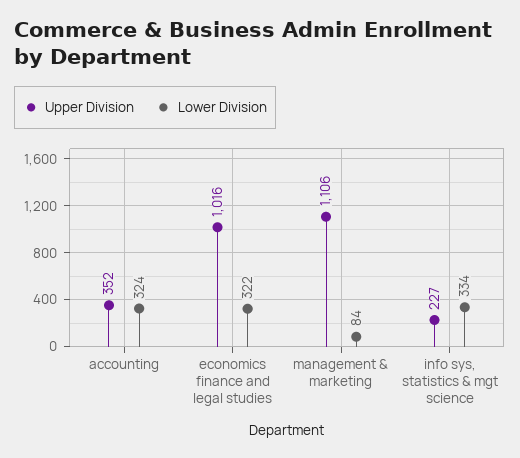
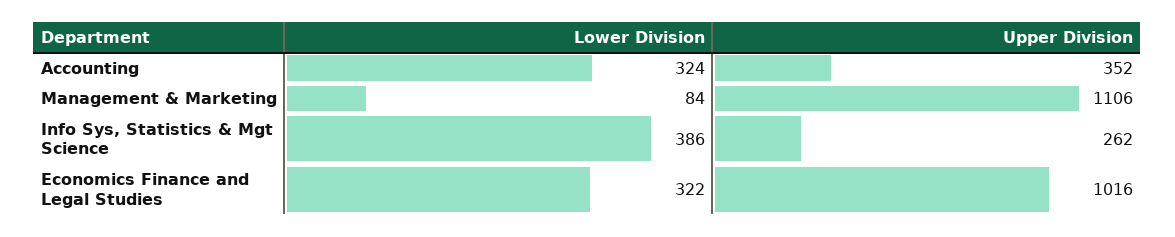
  {
    "Upper Division": {
      "accounting": 352,
      "economics finance and legal studies": 1016,
      "management & marketing": 1106,
-     "info sys, statistics & mgt science": 227
+     "info sys, statistics & mgt science": 262
    },
    "Lower Division": {
      "accounting": 324,
      "economics finance and legal studies": 322,
      "management & marketing": 84,
-     "info sys, statistics & mgt science": 334
+     "info sys, statistics & mgt science": 386
    }
  }

